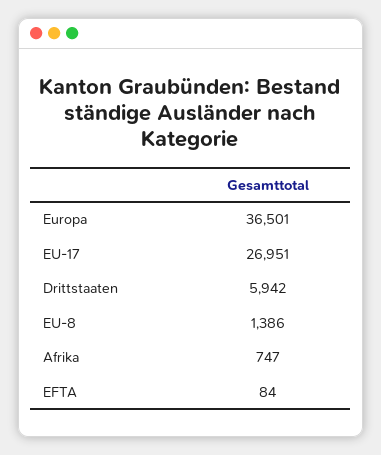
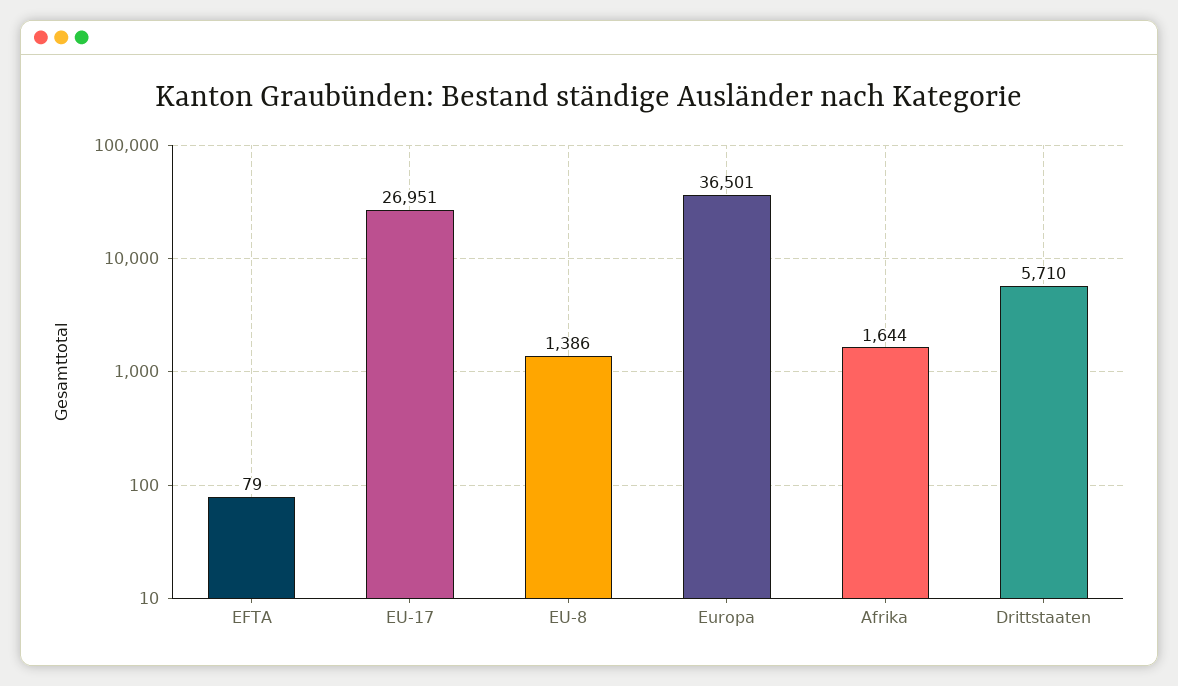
  {
    "Europa": 36501,
    "EU-17": 26951,
-   "Drittstaaten": 5942,
+   "Drittstaaten": 5710,
    "EU-8": 1386,
-   "Afrika": 747,
+   "Afrika": 1644,
-   "EFTA": 84
+   "EFTA": 79
  }

